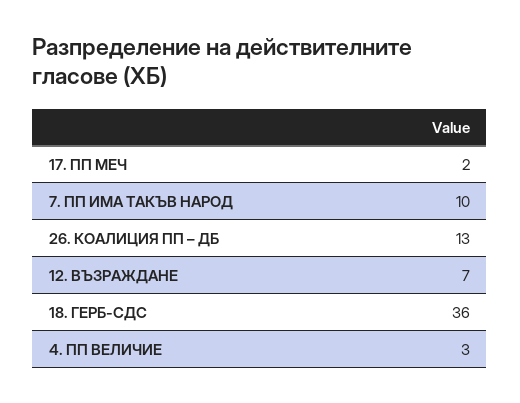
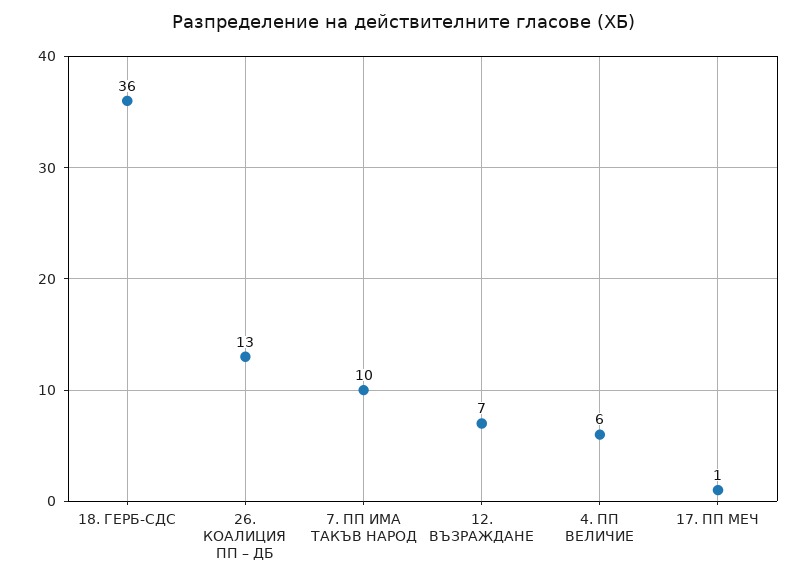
  {
-   "17. ПП МЕЧ": 2,
+   "17. ПП МЕЧ": 1,
    "7. ПП ИМА ТАКЪВ НАРОД": 10,
    "26. КОАЛИЦИЯ ПП – ДБ": 13,
    "12. ВЪЗРАЖДАНЕ": 7,
    "18. ГЕРБ-СДС": 36,
-   "4. ПП ВЕЛИЧИЕ": 3
+   "4. ПП ВЕЛИЧИЕ": 6
  }

